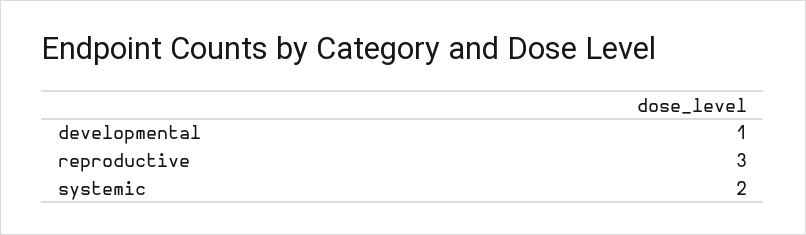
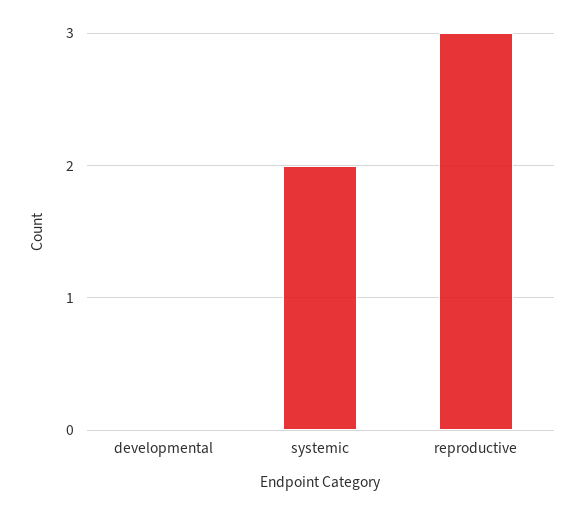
  {
-   "developmental": 1,
+   "developmental": 0,
    "reproductive": 3,
    "systemic": 2
  }

